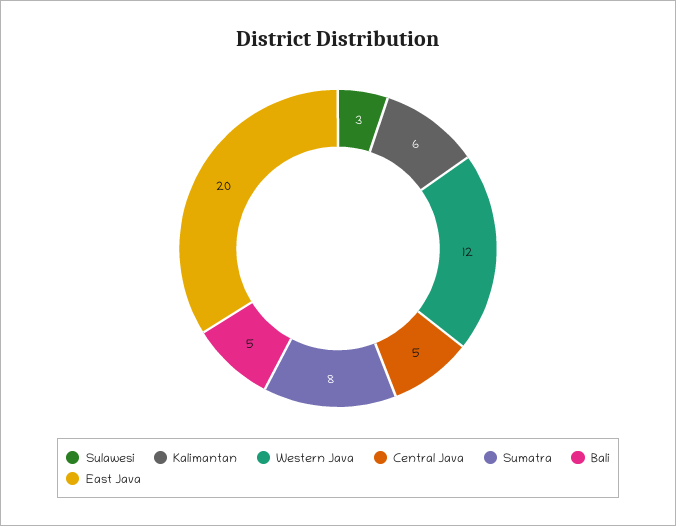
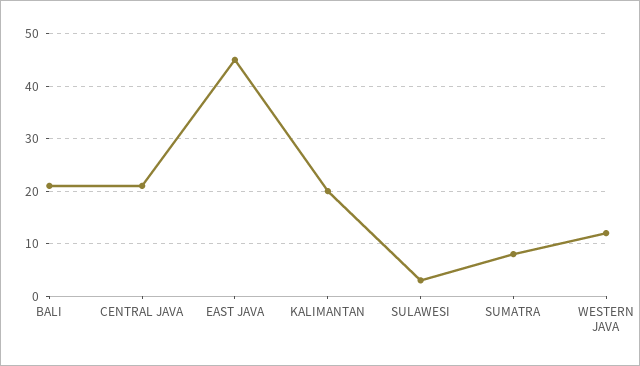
  {
    "Sulawesi": 3,
-   "Kalimantan": 6,
+   "Kalimantan": 20,
    "Western Java": 12,
-   "Central Java": 5,
+   "Central Java": 20,
    "Sumatra": 8,
-   "Bali": 5,
+   "Bali": 20,
-   "East Java": 20
+   "East Java": 45
  }

